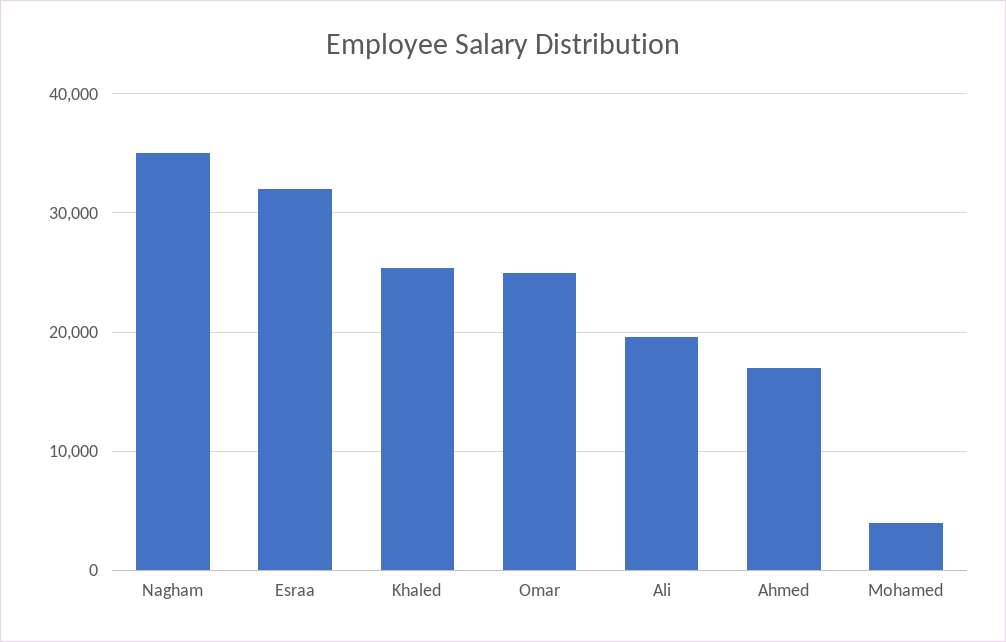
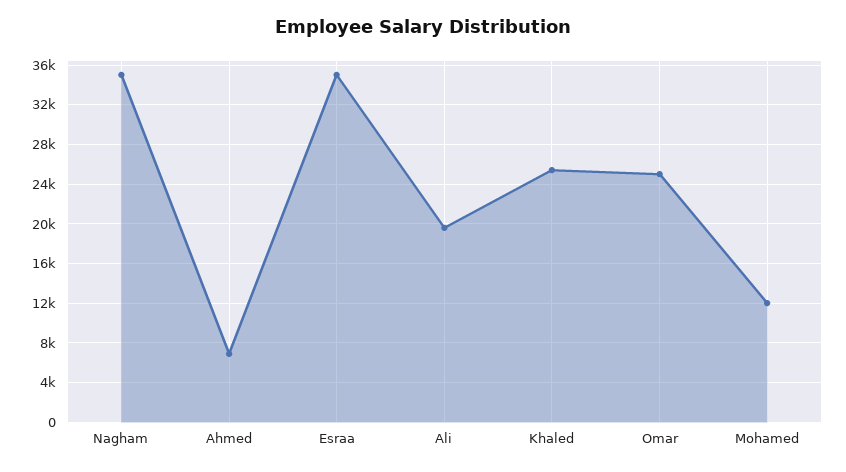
  {
    "Nagham": 35000,
-   "Esraa": 32000,
+   "Esraa": 35000,
    "Khaled": 25000,
    "Omar": 25000,
    "Ali": 20000,
-   "Ahmed": 17000,
+   "Ahmed": 7000,
-   "Mohamed": 4000
+   "Mohamed": 12000
  }

